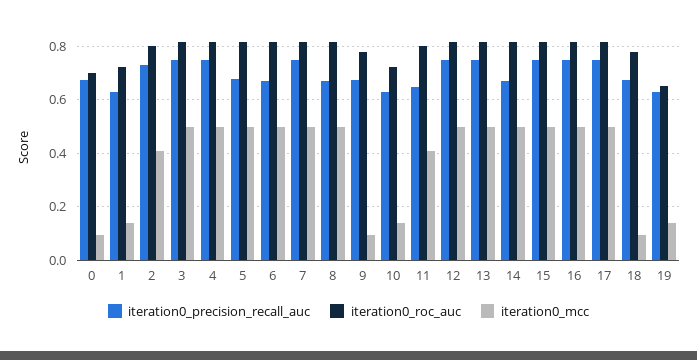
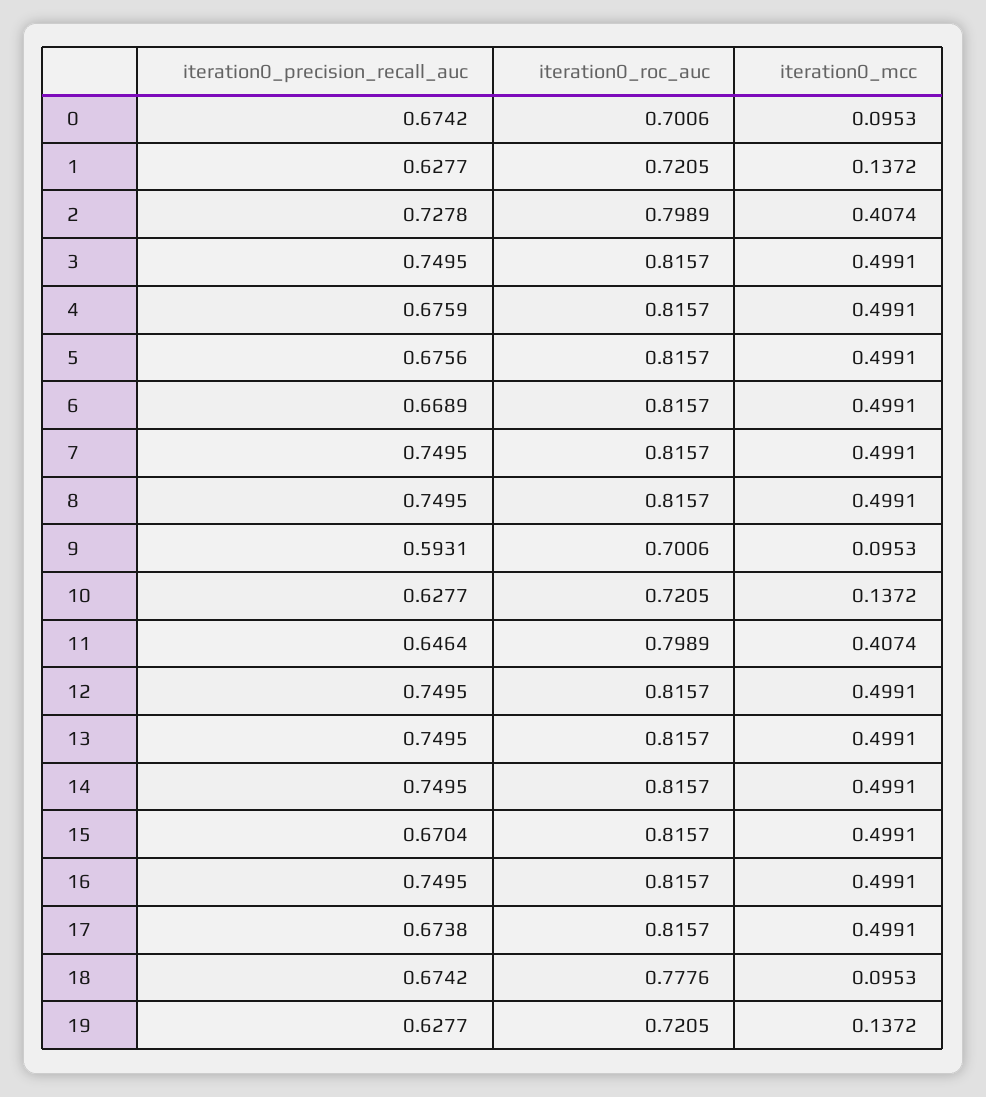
  {
    "iteration0_precision_recall_auc": {
      "0": 0.6742,
      "1": 0.6277,
      "2": 0.7278,
      "3": 0.7495,
-     "4": 0.75,
+     "4": 0.6759,
      "5": 0.6756,
      "6": 0.6689,
      "7": 0.7495,
-     "8": 0.675,
+     "8": 0.7495,
-     "9": 0.675,
+     "9": 0.5931,
      "10": 0.6277,
      "11": 0.6464,
      "12": 0.7495,
      "13": 0.7495,
-     "14": 0.675,
+     "14": 0.7495,
-     "15": 0.75,
+     "15": 0.6704,
      "16": 0.7495,
-     "17": 0.75,
+     "17": 0.6738,
      "18": 0.6742,
      "19": 0.6277
    },
    "iteration0_roc_auc": {
      "0": 0.7006,
      "1": 0.7205,
      "2": 0.7989,
      "3": 0.8157,
      "4": 0.8157,
      "5": 0.8157,
      "6": 0.8157,
      "7": 0.8157,
      "8": 0.8157,
-     "9": 0.775,
+     "9": 0.7006,
      "10": 0.7205,
      "11": 0.7989,
      "12": 0.8157,
      "13": 0.8157,
      "14": 0.8157,
      "15": 0.8157,
      "16": 0.8157,
      "17": 0.8157,
      "18": 0.7776,
-     "19": 0.65
+     "19": 0.7205
    },
    "iteration0_mcc": {
      "0": 0.0953,
      "1": 0.1372,
      "2": 0.4074,
      "3": 0.4991,
      "4": 0.4991,
      "5": 0.4991,
      "6": 0.4991,
      "7": 0.4991,
      "8": 0.4991,
      "9": 0.0953,
      "10": 0.1372,
      "11": 0.4074,
      "12": 0.4991,
      "13": 0.4991,
      "14": 0.4991,
      "15": 0.4991,
      "16": 0.4991,
      "17": 0.4991,
      "18": 0.0953,
      "19": 0.1372
    }
  }

